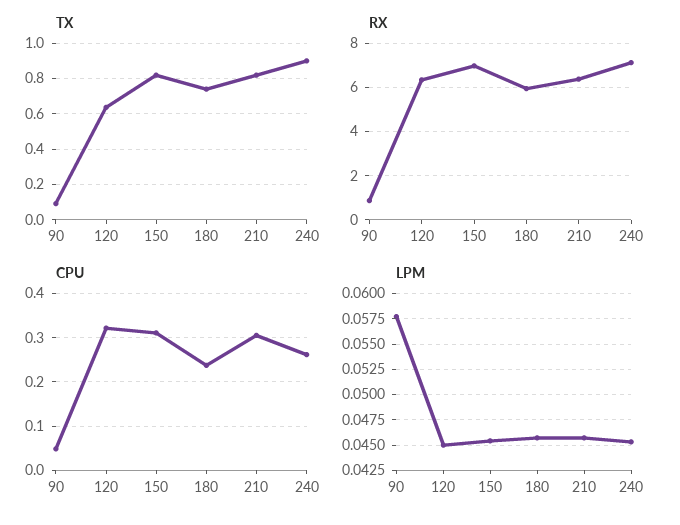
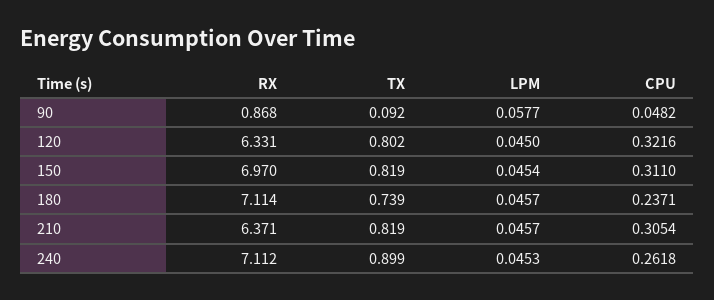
  {
    "TX": {
      "90": 0.092,
-     "120": 0.65,
+     "120": 0.802,
      "150": 0.819,
      "180": 0.739,
      "210": 0.819,
      "240": 0.899
    },
    "RX": {
      "90": 0.868,
      "120": 6.331,
      "150": 6.97,
-     "180": 6,
+     "180": 7.114,
      "210": 6.371,
      "240": 7.112
    },
    "CPU": {
      "90": 0.0482,
      "120": 0.3216,
      "150": 0.311,
      "180": 0.2371,
      "210": 0.3054,
      "240": 0.2618
    },
    "LPM": {
      "90": 0.0577,
      "120": 0.045,
      "150": 0.0454,
      "180": 0.0457,
      "210": 0.0457,
      "240": 0.0453
    }
  }

